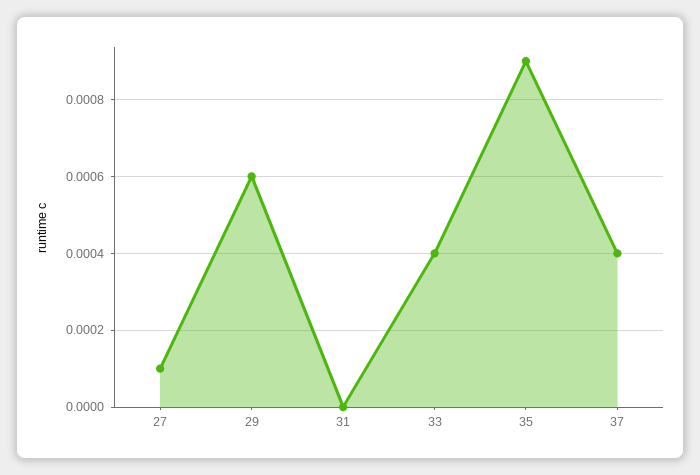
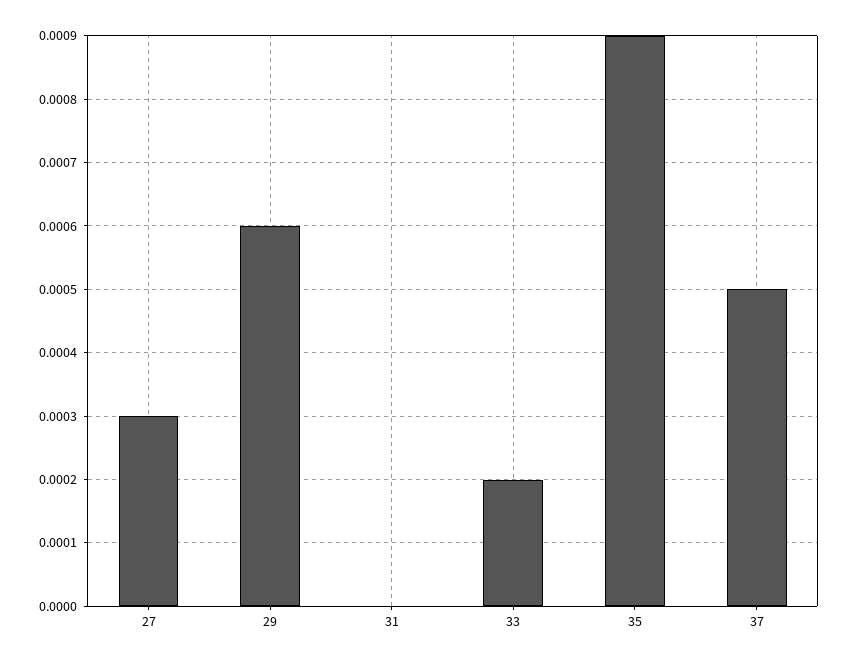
  {
-   "27": 0.0001,
+   "27": 0.0003,
    "29": 0.0006,
    "31": 0,
-   "33": 0.0004,
+   "33": 0.0002,
    "35": 0.0009,
-   "37": 0.0004
+   "37": 0.0005
  }

